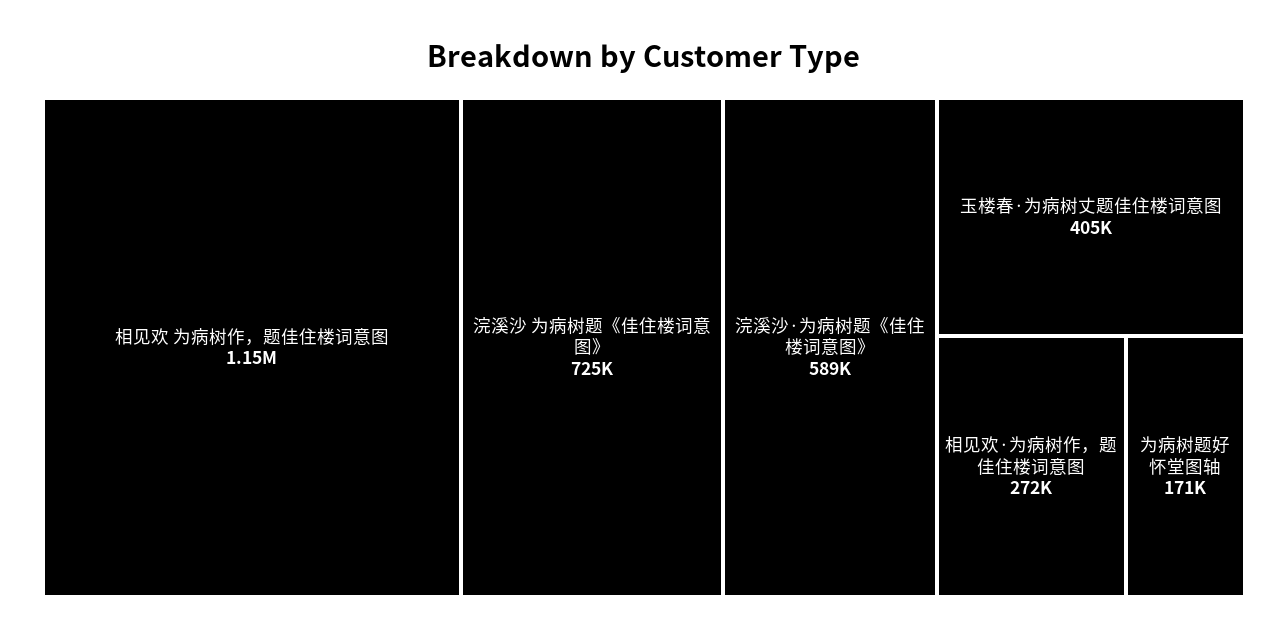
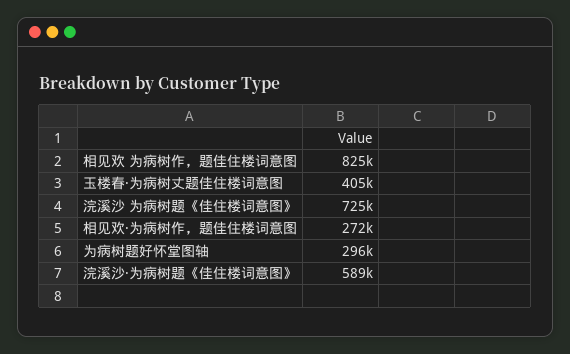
  {
-   "相见欢 为病树作，题佳住楼词意图": 1150000,
+   "相见欢 为病树作，题佳住楼词意图": 825000,
    "浣溪沙 为病树题《佳住楼词意图》": 725000,
    "浣溪沙·为病树题《佳住楼词意图》": 589000,
    "玉楼春·为病树丈题佳住楼词意图": 405000,
    "相见欢·为病树作，题佳住楼词意图": 272000,
-   "为病树题好怀堂图轴": 171000
+   "为病树题好怀堂图轴": 296000
  }

